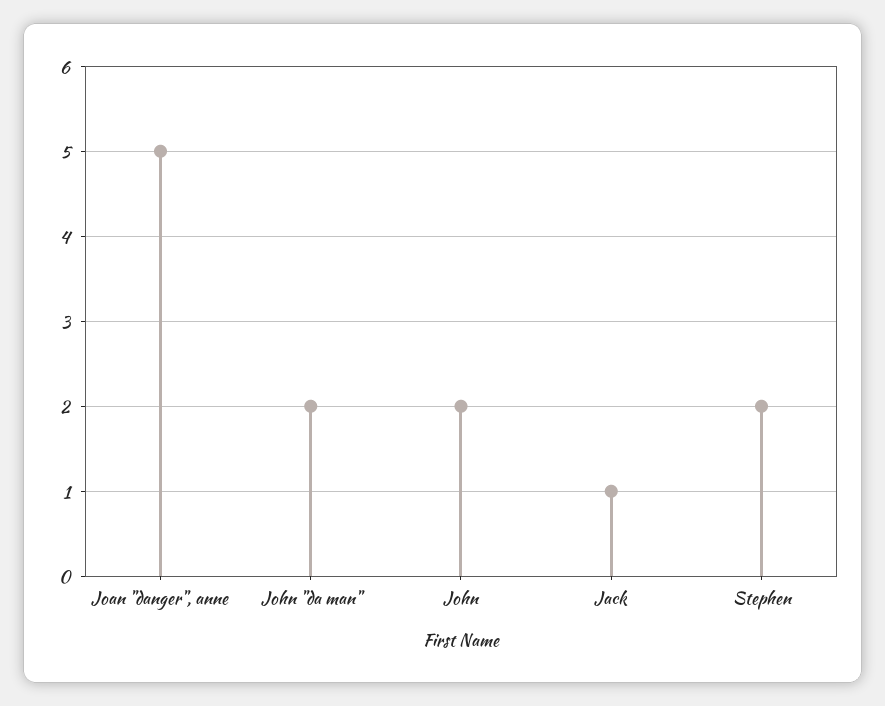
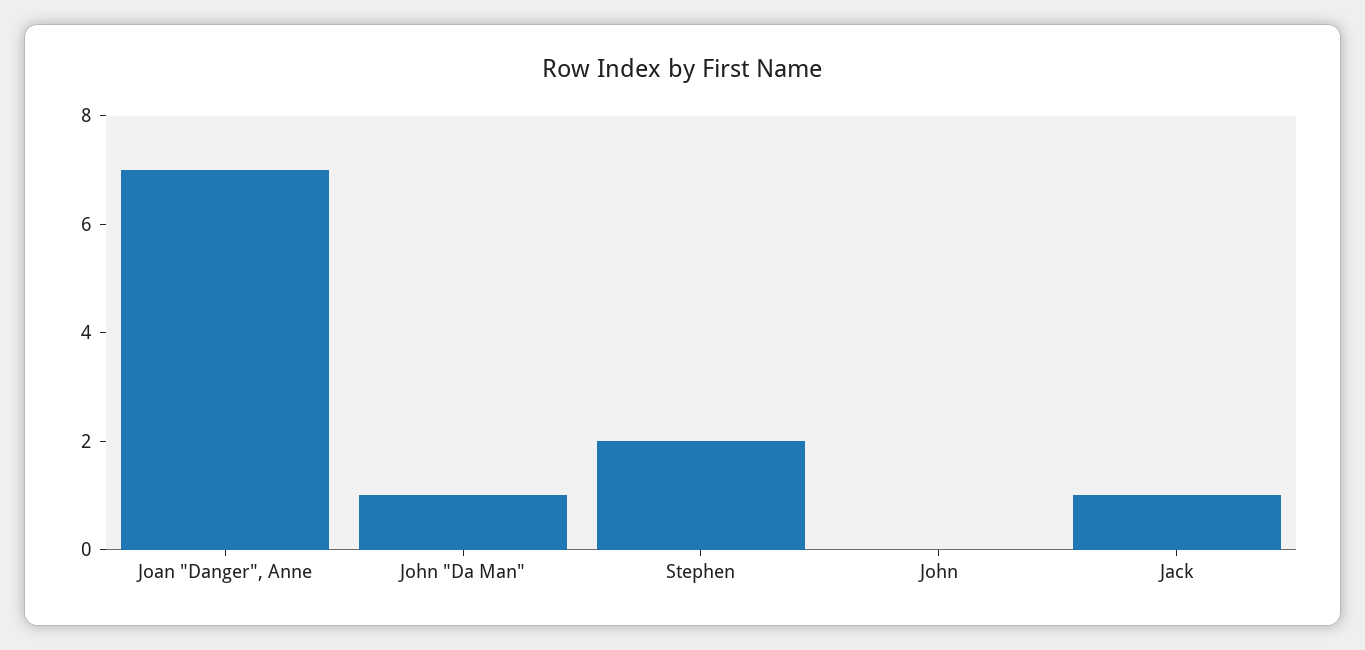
  {
-   "Joan \"danger\", anne": 5,
+   "Joan \"danger\", anne": 7,
-   "John \"da man\"": 2,
+   "John \"da man\"": 1,
-   "John": 2,
+   "John": 0,
    "Jack": 1,
    "Stephen": 2
  }

